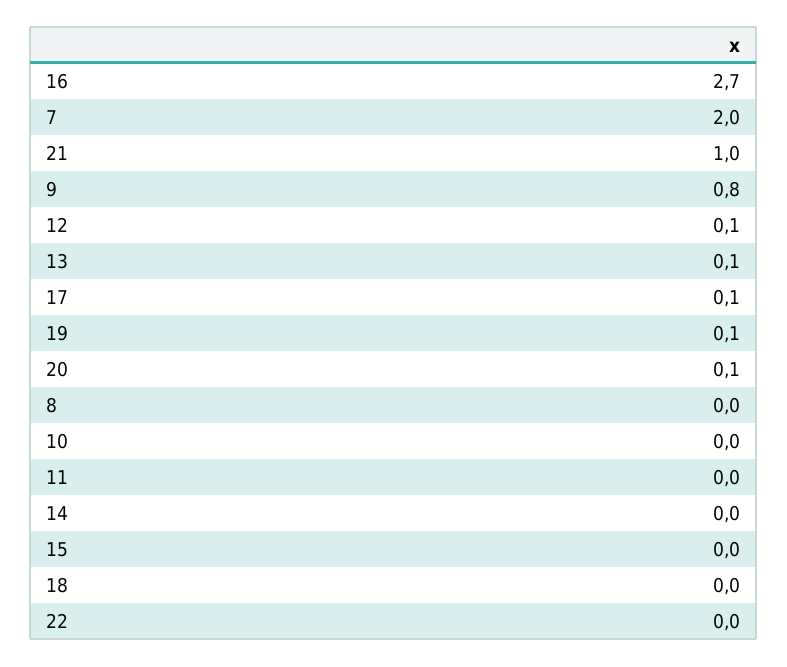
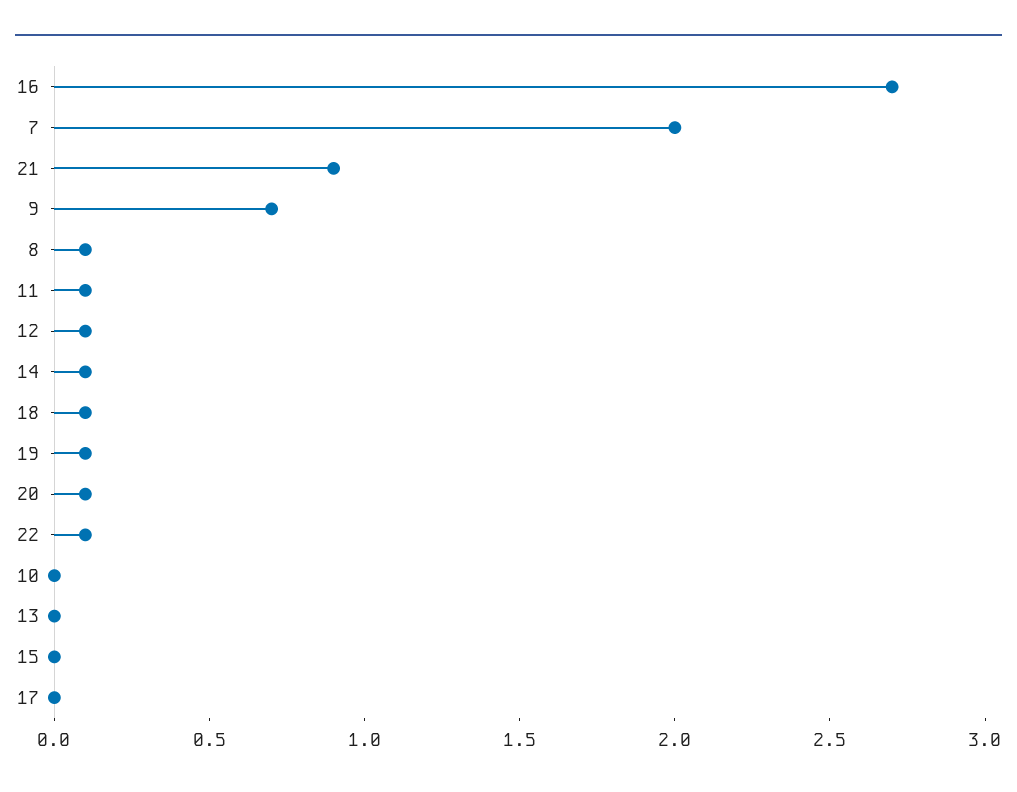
  {
    "16": 2.7,
    "7": 2,
-   "21": 1,
+   "21": 0.9,
-   "9": 0.8,
+   "9": 0.7,
    "12": 0.1,
-   "13": 0.1,
+   "13": 0,
-   "17": 0.1,
+   "17": 0,
    "19": 0.1,
    "20": 0.1,
-   "8": 0,
+   "8": 0.1,
    "10": 0,
-   "11": 0,
+   "11": 0.1,
-   "14": 0,
+   "14": 0.1,
    "15": 0,
-   "18": 0,
+   "18": 0.1,
-   "22": 0
+   "22": 0.1
  }

